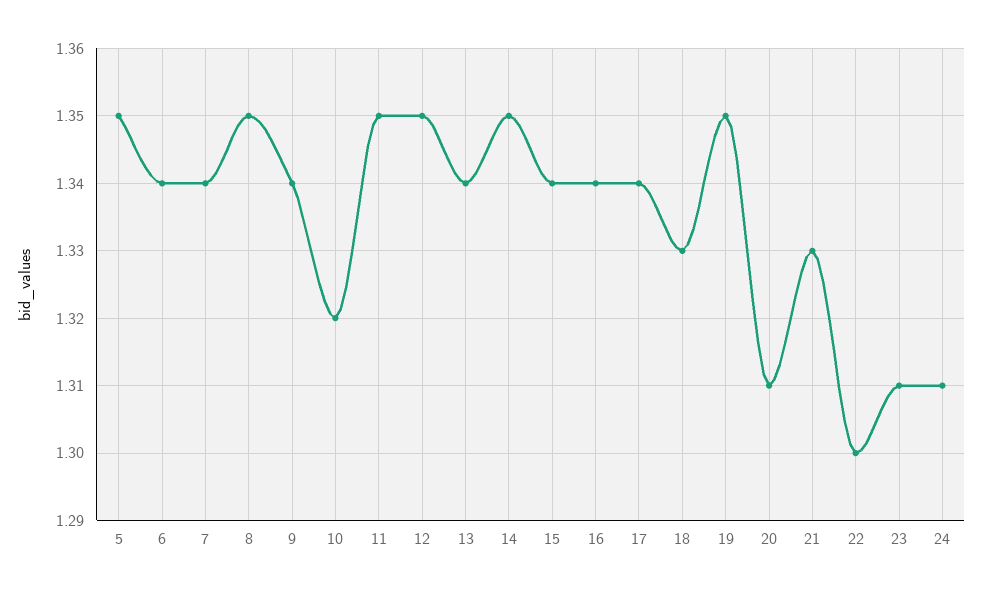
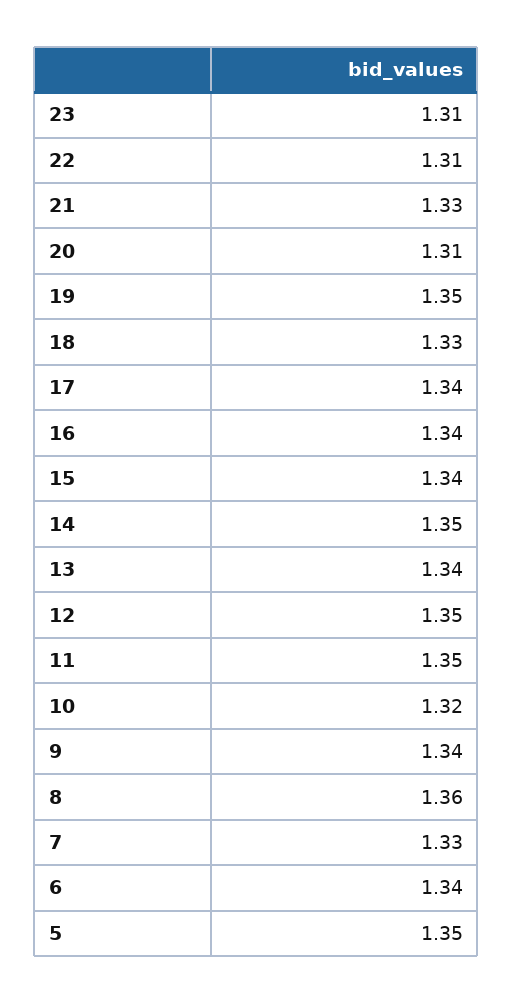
  {
    "5": 1.35,
    "6": 1.34,
-   "7": 1.34,
+   "7": 1.33,
-   "8": 1.35,
+   "8": 1.36,
    "9": 1.34,
    "10": 1.32,
    "11": 1.35,
    "12": 1.35,
    "13": 1.34,
    "14": 1.35,
    "15": 1.34,
    "16": 1.34,
    "17": 1.34,
    "18": 1.33,
    "19": 1.35,
    "20": 1.31,
    "21": 1.33,
-   "22": 1.3,
+   "22": 1.31,
-   "23": 1.31,
+   "23": 1.31
-   "24": 1.31
  }

